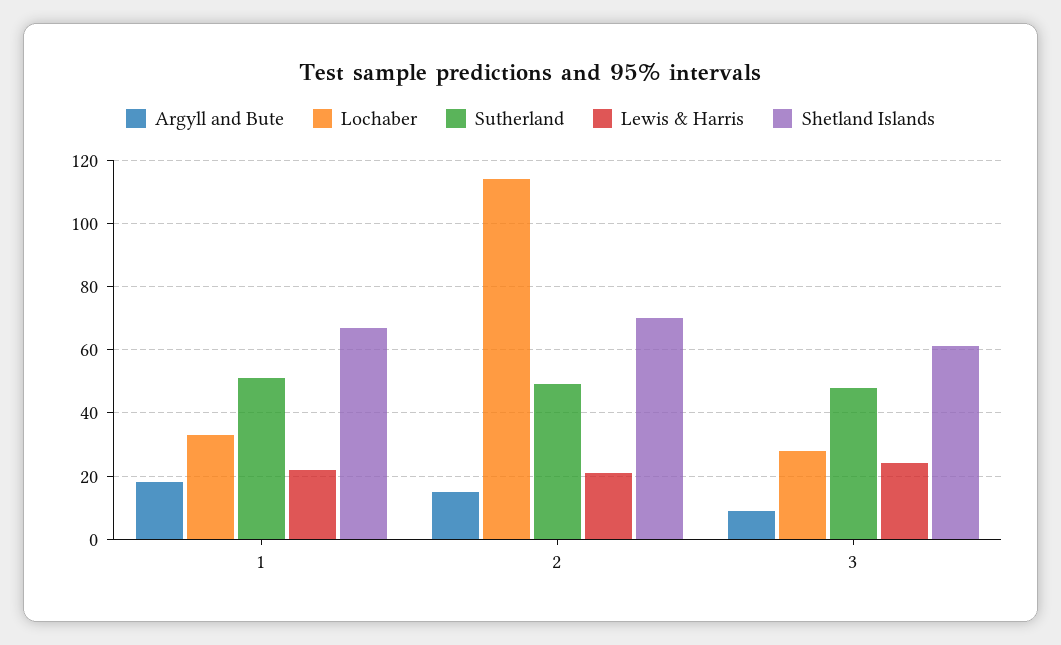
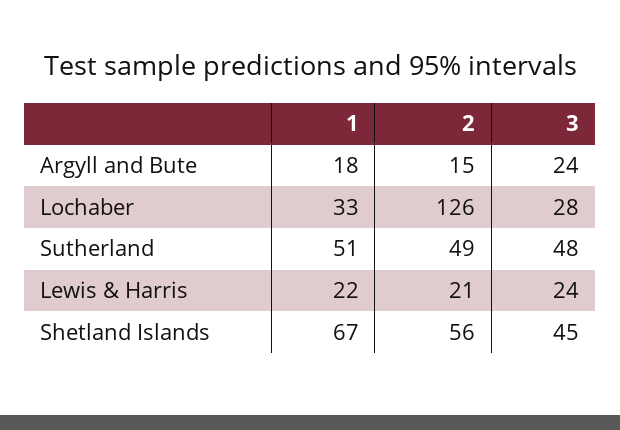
  {
    "Argyll and Bute": {
      "1": 18,
      "2": 15,
-     "3": 10
+     "3": 24
    },
    "Lochaber": {
      "1": 33,
-     "2": 115,
+     "2": 126,
      "3": 28
    },
    "Sutherland": {
      "1": 51,
      "2": 49,
      "3": 48
    },
    "Lewis & Harris": {
      "1": 22,
      "2": 21,
      "3": 24
    },
    "Shetland Islands": {
      "1": 67,
-     "2": 70,
+     "2": 56,
-     "3": 60
+     "3": 45
    }
  }

